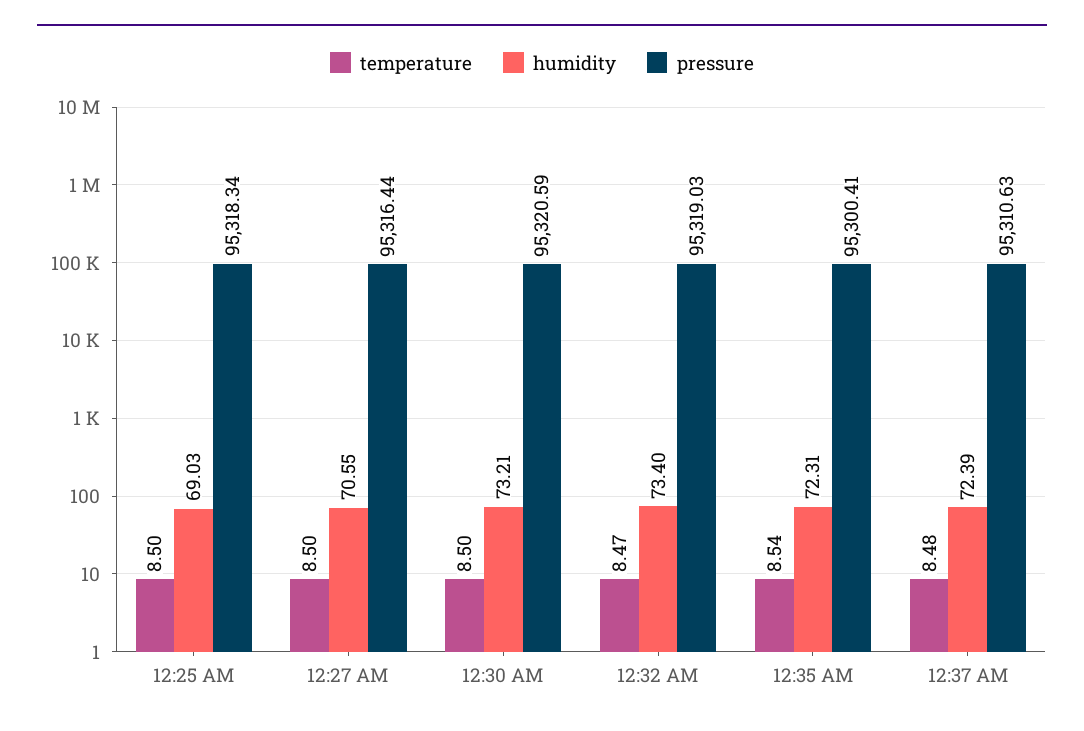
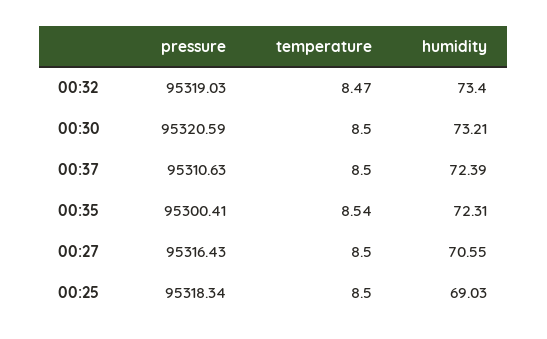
  {
    "temperature": {
      "12:25 AM": 8.5,
      "12:27 AM": 8.5,
      "12:30 AM": 8.5,
      "12:32 AM": 8.47,
      "12:35 AM": 8.54,
-     "12:37 AM": 8.48
+     "12:37 AM": 8.5
    },
    "humidity": {
      "12:25 AM": 69.03,
      "12:27 AM": 70.55,
      "12:30 AM": 73.21,
      "12:32 AM": 73.4,
      "12:35 AM": 72.31,
      "12:37 AM": 72.39
    },
    "pressure": {
      "12:25 AM": 95318.34,
-     "12:27 AM": 95316.44,
+     "12:27 AM": 95316.43,
      "12:30 AM": 95320.59,
      "12:32 AM": 95319.03,
      "12:35 AM": 95300.41,
      "12:37 AM": 95310.63
    }
  }

